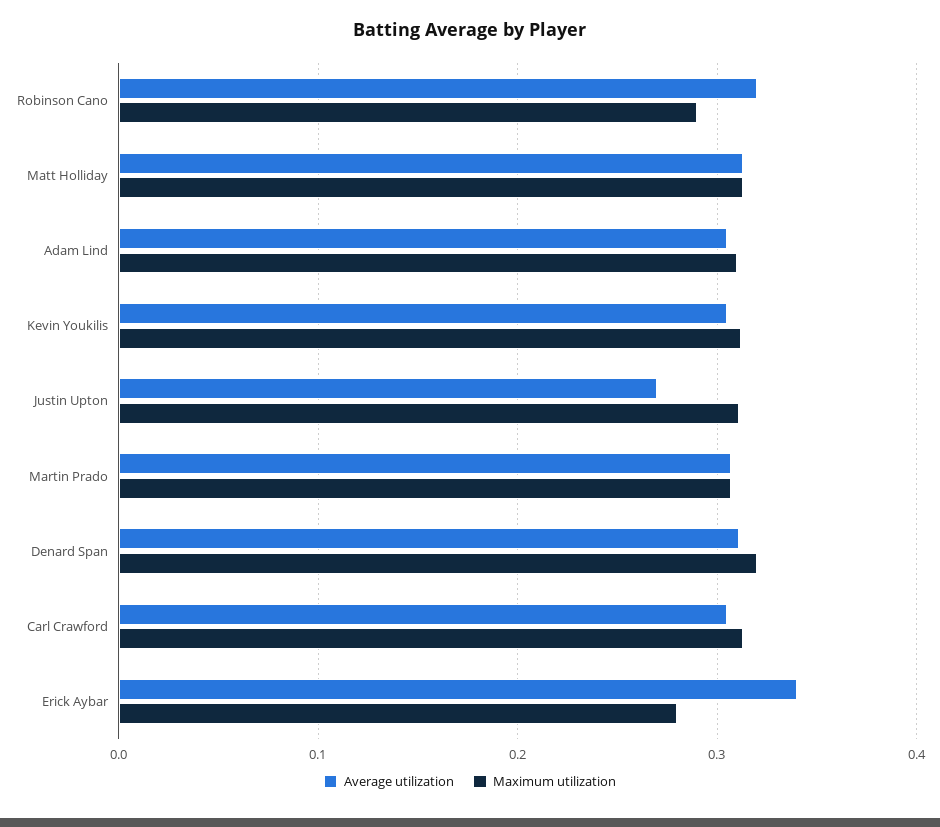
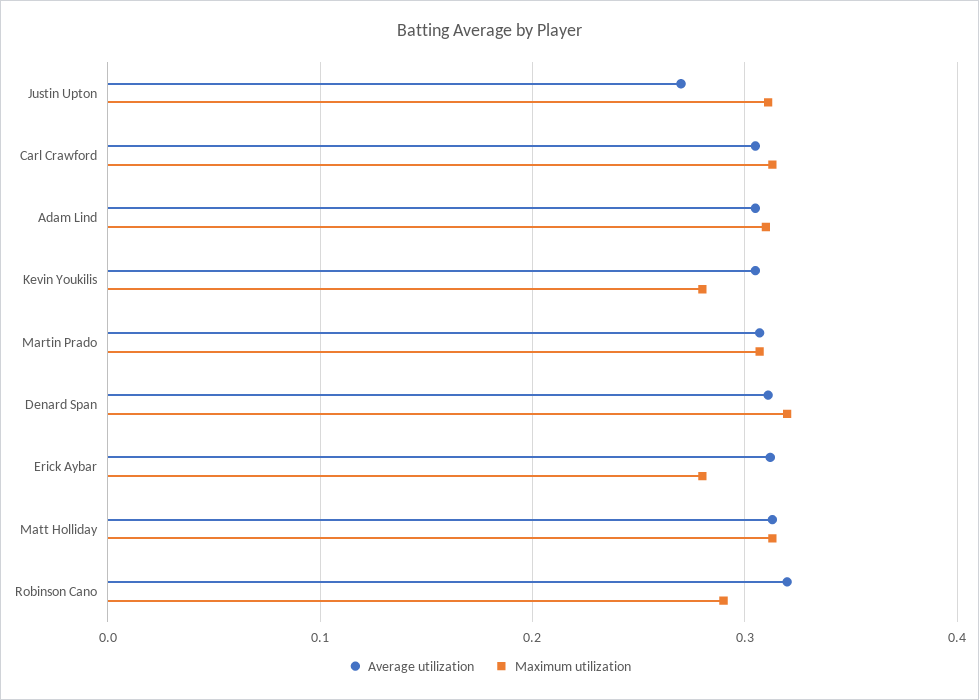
  {
    "Average utilization": {
      "Robinson Cano": 0.32,
      "Matt Holliday": 0.31,
      "Adam Lind": 0.31,
      "Kevin Youkilis": 0.31,
      "Justin Upton": 0.27,
      "Martin Prado": 0.31,
      "Denard Span": 0.31,
      "Carl Crawford": 0.31,
-     "Erick Aybar": 0.34
+     "Erick Aybar": 0.31
    },
    "Maximum utilization": {
      "Robinson Cano": 0.29,
      "Matt Holliday": 0.31,
      "Adam Lind": 0.31,
-     "Kevin Youkilis": 0.31,
+     "Kevin Youkilis": 0.28,
      "Justin Upton": 0.31,
      "Martin Prado": 0.31,
      "Denard Span": 0.32,
      "Carl Crawford": 0.31,
      "Erick Aybar": 0.28
    }
  }

